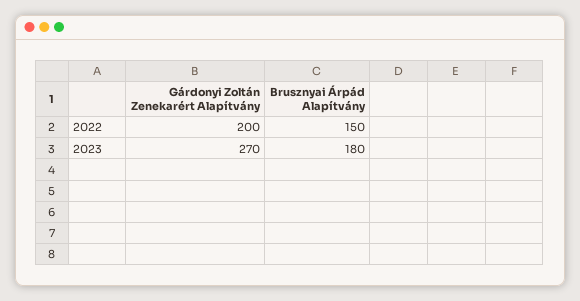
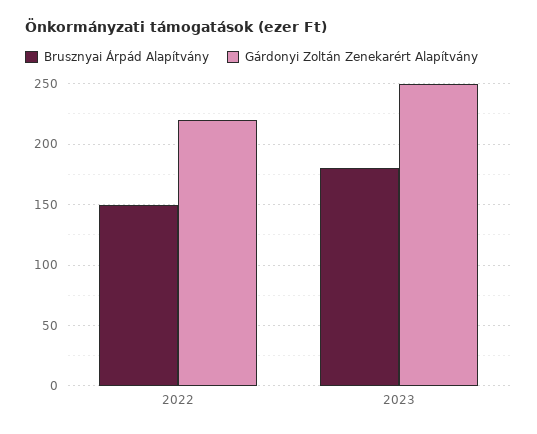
  {
    "Gárdonyi Zoltán Zenekarért Alapítvány": {
-     "2022": 200,
+     "2022": 220,
-     "2023": 270
+     "2023": 250
    },
    "Brusznyai Árpád Alapítvány": {
      "2022": 150,
      "2023": 180
    }
  }

